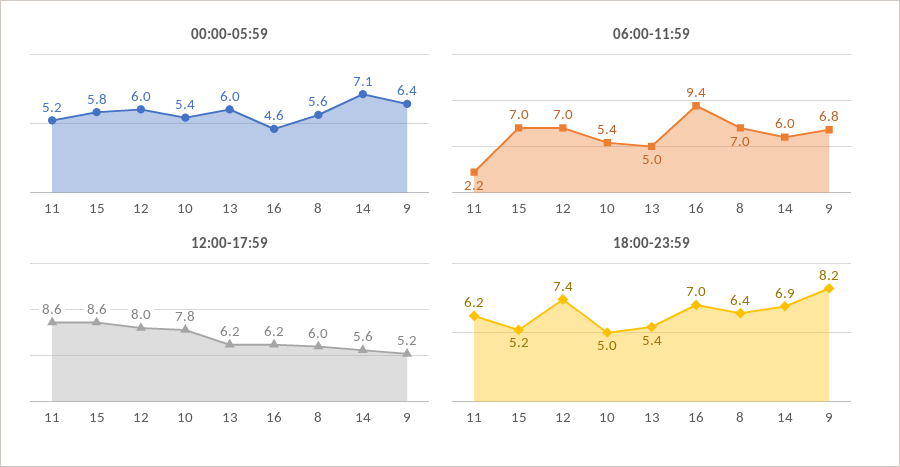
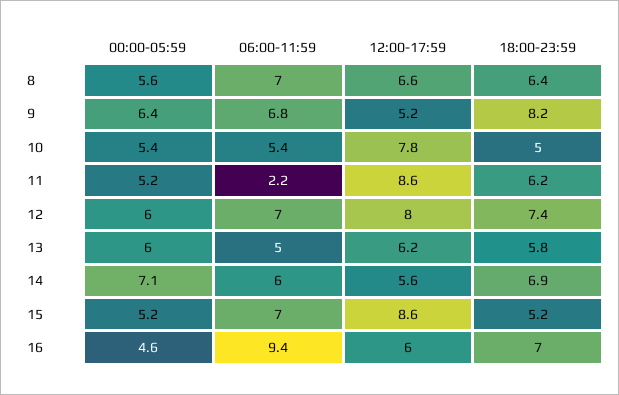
  {
    "00:00-05:59": {
      "11": 5.2,
-     "15": 5.8,
+     "15": 5.2,
      "12": 6,
      "10": 5.4,
      "13": 6,
      "16": 4.6,
      "8": 5.6,
      "14": 7.1,
      "9": 6.4
    },
    "06:00-11:59": {
      "11": 2.2,
      "15": 7,
      "12": 7,
      "10": 5.4,
      "13": 5,
      "16": 9.4,
      "8": 7,
      "14": 6,
      "9": 6.8
    },
    "12:00-17:59": {
      "11": 8.6,
      "15": 8.6,
      "12": 8,
      "10": 7.8,
      "13": 6.2,
-     "16": 6.2,
+     "16": 6,
-     "8": 6,
+     "8": 6.6,
      "14": 5.6,
      "9": 5.2
    },
    "18:00-23:59": {
      "11": 6.2,
      "15": 5.2,
      "12": 7.4,
      "10": 5,
-     "13": 5.4,
+     "13": 5.8,
      "16": 7,
      "8": 6.4,
      "14": 6.9,
      "9": 8.2
    }
  }

